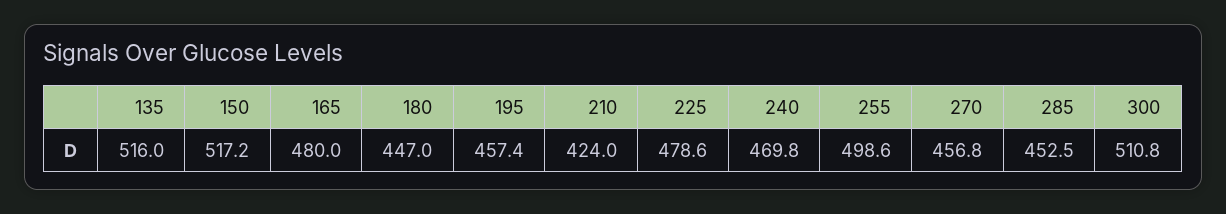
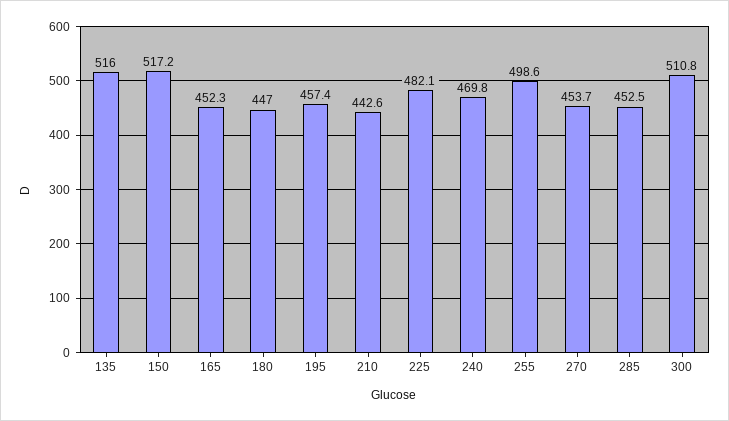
  {
    "135": 516,
    "150": 517.2,
-   "165": 480,
+   "165": 452.3,
    "180": 447,
    "195": 457.4,
-   "210": 424,
+   "210": 442.6,
-   "225": 478.6,
+   "225": 482.1,
    "240": 469.8,
    "255": 498.6,
-   "270": 456.8,
+   "270": 453.7,
    "285": 452.5,
    "300": 510.8
  }

